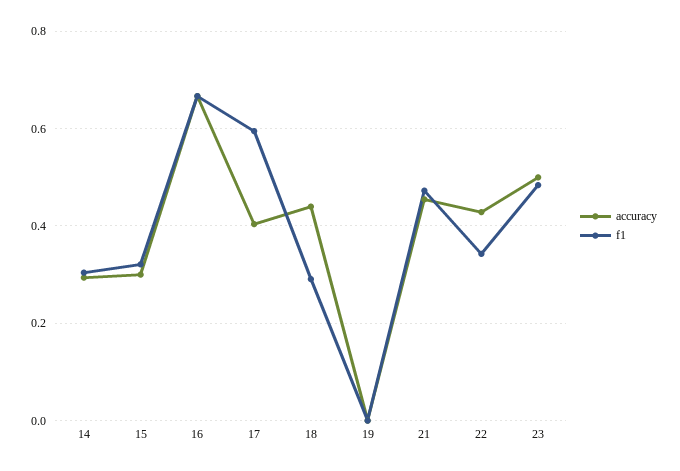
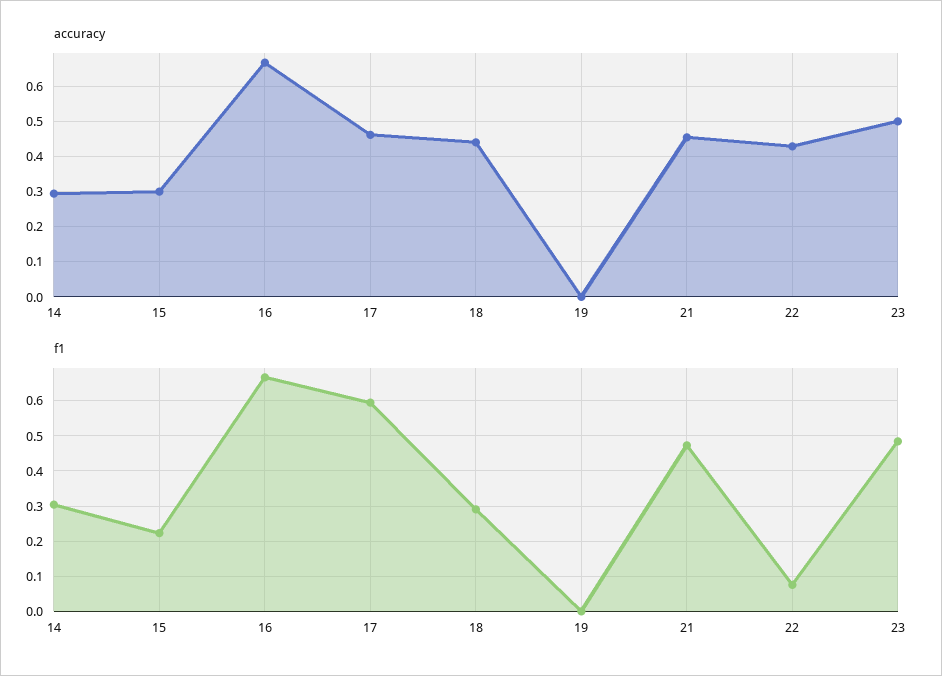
  {
    "accuracy": {
      "14": 0.3,
      "15": 0.3,
      "16": 0.66,
-     "17": 0.4,
+     "17": 0.46,
      "18": 0.44,
      "19": 0,
      "21": 0.46,
      "22": 0.42,
      "23": 0.5
    },
    "f1": {
      "14": 0.3,
-     "15": 0.32,
+     "15": 0.22,
      "16": 0.66,
      "17": 0.6,
      "18": 0.3,
      "19": 0,
      "21": 0.48,
-     "22": 0.34,
+     "22": 0.08,
      "23": 0.48
    }
  }

